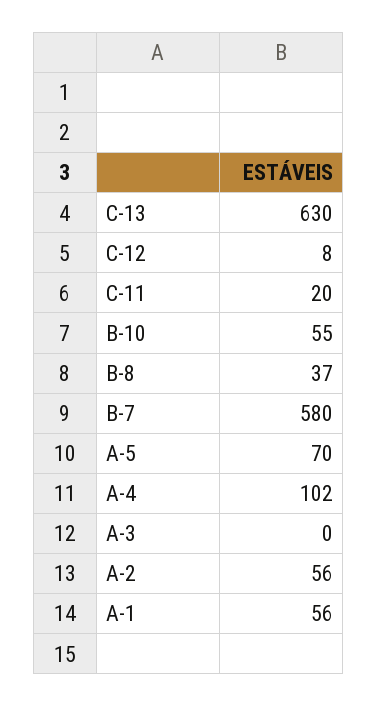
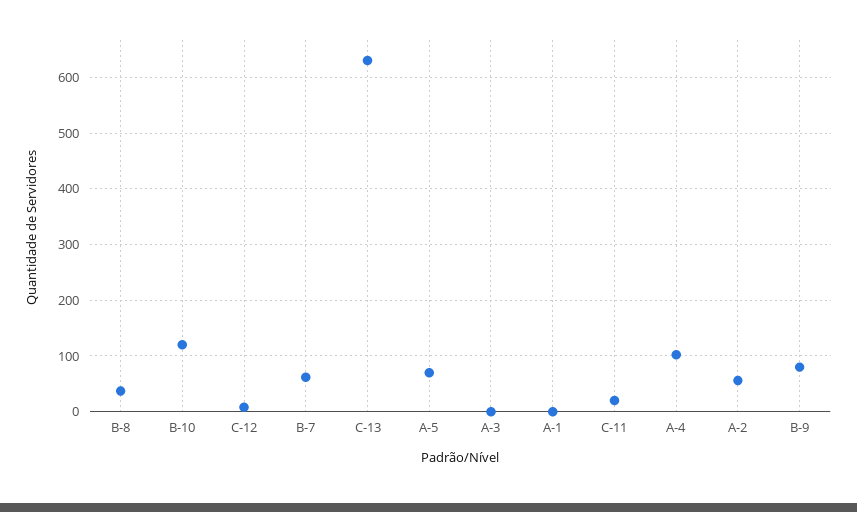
  {
    "C-13": 630,
    "C-12": 8,
    "C-11": 20,
-   "B-10": 55,
+   "B-10": 120,
    "B-8": 37,
-   "B-7": 580,
+   "B-7": 60,
    "A-5": 70,
    "A-4": 102,
    "A-3": 0,
    "A-2": 56,
-   "A-1": 56
+   "A-1": 0,
+   "B-9": 80
  }

